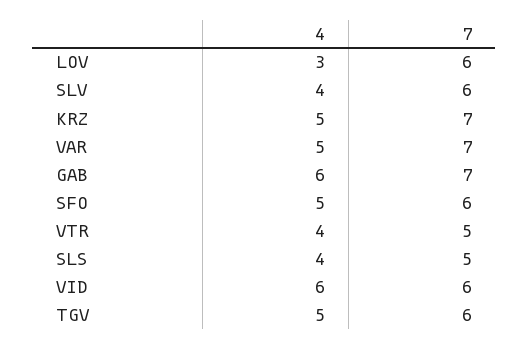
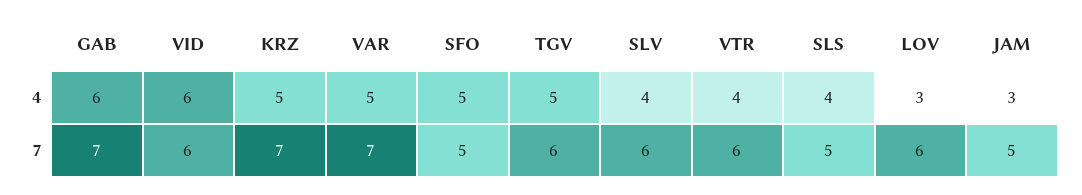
  {
    "4": {
      "LOV": 3,
      "SLV": 4,
      "KRZ": 5,
      "VAR": 5,
      "GAB": 6,
      "SFO": 5,
      "VTR": 4,
      "SLS": 4,
      "VID": 6,
-     "TGV": 5
+     "TGV": 5,
+     "JAM": 3
    },
    "7": {
      "LOV": 6,
      "SLV": 6,
      "KRZ": 7,
      "VAR": 7,
      "GAB": 7,
-     "SFO": 6,
+     "SFO": 5,
-     "VTR": 5,
+     "VTR": 6,
      "SLS": 5,
      "VID": 6,
-     "TGV": 6
+     "TGV": 6,
+     "JAM": 5
    }
  }

